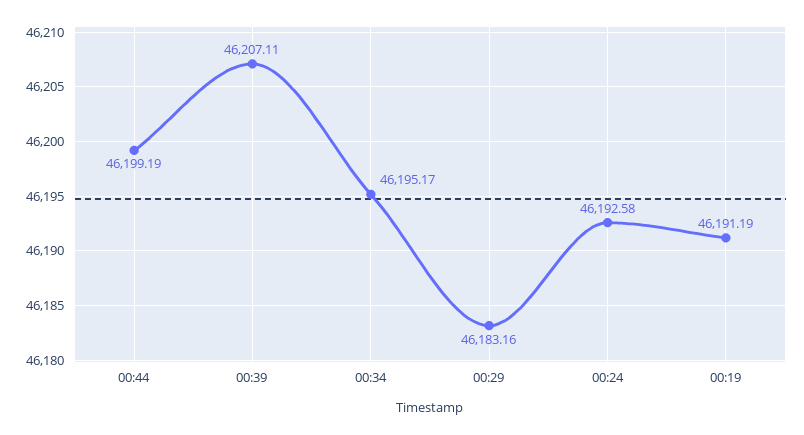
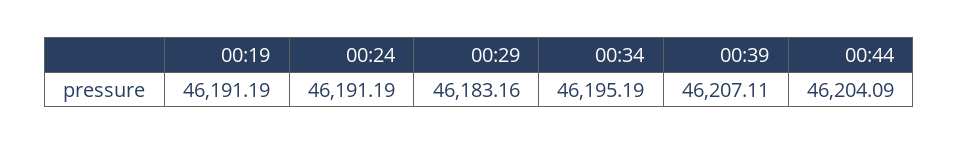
  {
-   "00:44": 46199.19,
+   "00:44": 46204.09,
    "00:39": 46207.11,
-   "00:34": 46195.17,
+   "00:34": 46195.19,
    "00:29": 46183.16,
-   "00:24": 46192.58,
+   "00:24": 46191.19,
    "00:19": 46191.19
  }

